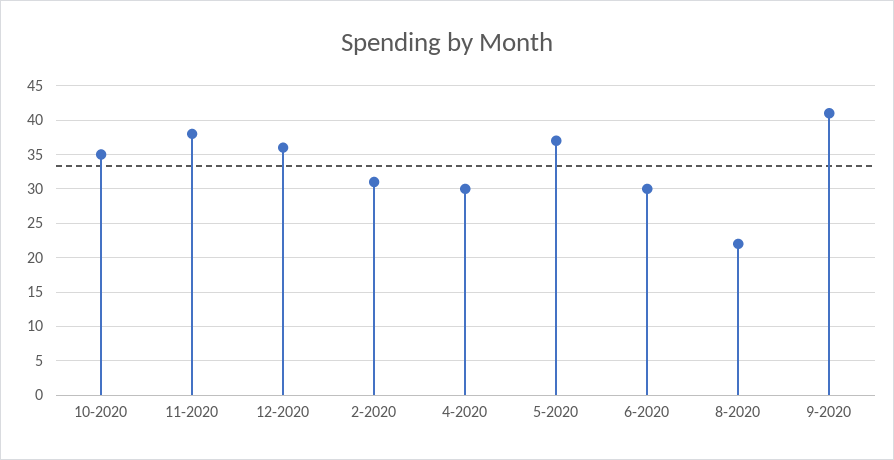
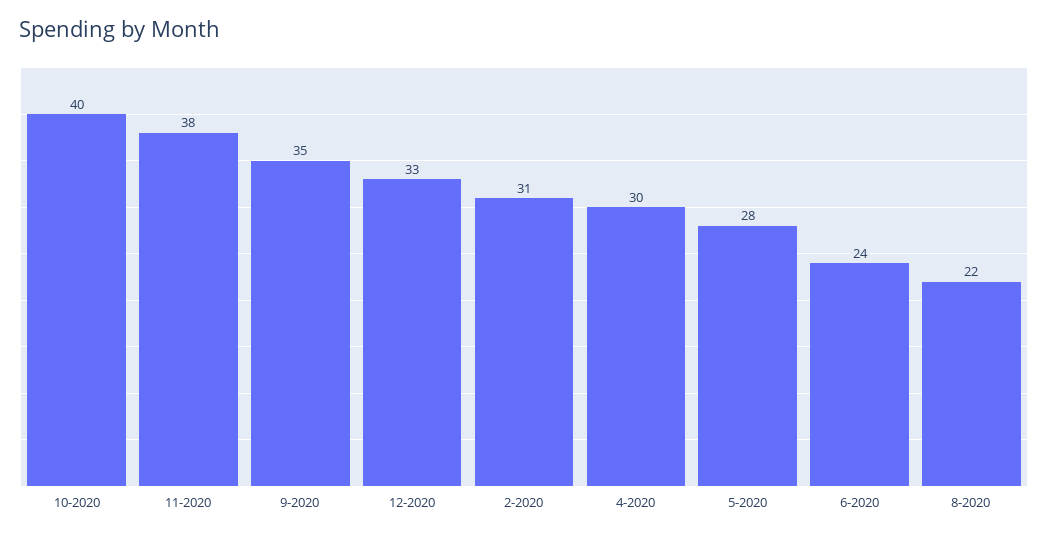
  {
-   "10-2020": 35,
+   "10-2020": 40,
    "11-2020": 38,
-   "12-2020": 36,
+   "12-2020": 33,
    "2-2020": 31,
    "4-2020": 30,
-   "5-2020": 37,
+   "5-2020": 28,
-   "6-2020": 30,
+   "6-2020": 24,
    "8-2020": 22,
-   "9-2020": 41
+   "9-2020": 35
  }

